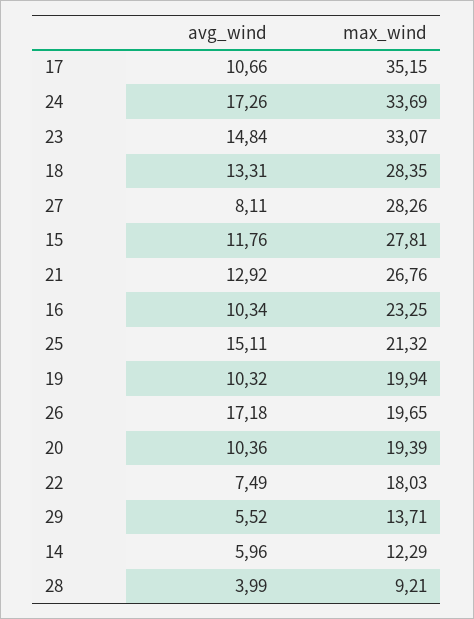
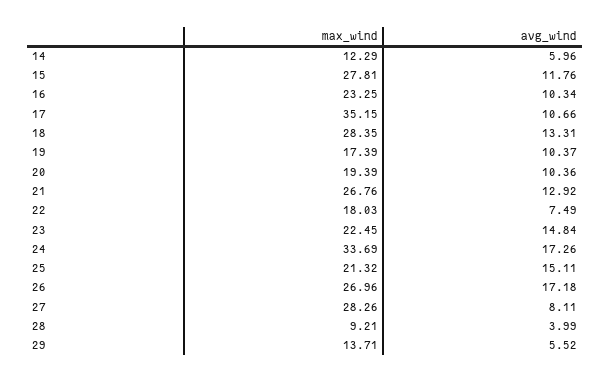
  {
    "avg_wind": {
      "17": 10.66,
      "24": 17.26,
      "23": 14.84,
      "18": 13.31,
      "27": 8.11,
      "15": 11.76,
      "21": 12.92,
      "16": 10.34,
      "25": 15.11,
-     "19": 10.32,
+     "19": 10.37,
      "26": 17.18,
      "20": 10.36,
      "22": 7.49,
      "29": 5.52,
      "14": 5.96,
      "28": 3.99
    },
    "max_wind": {
      "17": 35.15,
      "24": 33.69,
-     "23": 33.07,
+     "23": 22.45,
      "18": 28.35,
      "27": 28.26,
      "15": 27.81,
      "21": 26.76,
      "16": 23.25,
      "25": 21.32,
-     "19": 19.94,
+     "19": 17.39,
-     "26": 19.65,
+     "26": 26.96,
      "20": 19.39,
      "22": 18.03,
      "29": 13.71,
      "14": 12.29,
      "28": 9.21
    }
  }

